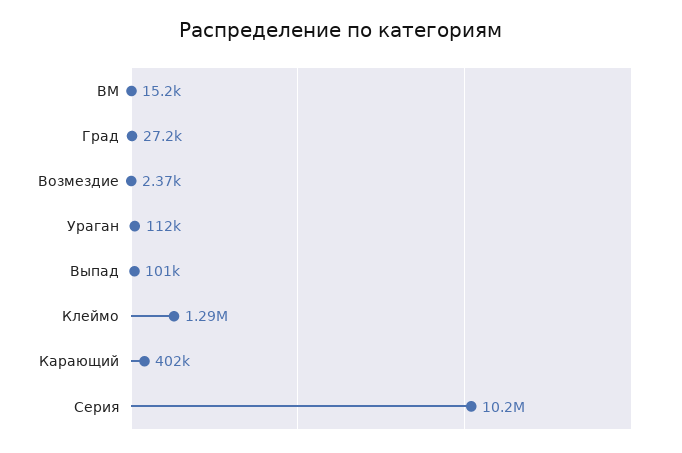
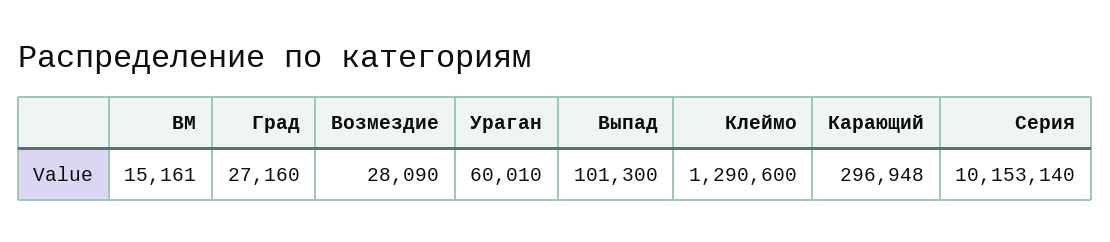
  {
    "ВМ": 15161,
    "Град": 27160,
-   "Возмездие": 2370,
+   "Возмездие": 28090,
-   "Ураган": 112000,
+   "Ураган": 60010,
    "Выпад": 101300,
    "Клеймо": 1290600,
-   "Карающий": 402000,
+   "Карающий": 296948,
    "Серия": 10153140
  }

